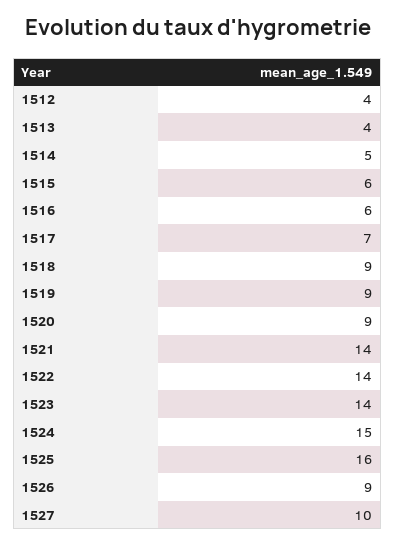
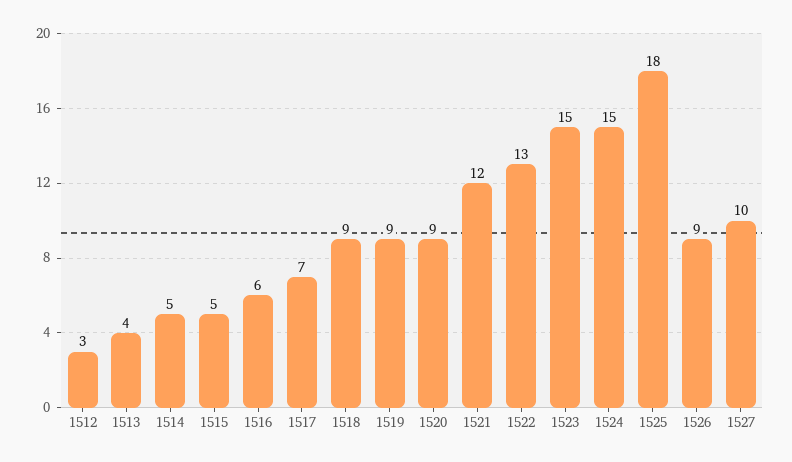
  {
-   "1512": 4,
+   "1512": 3,
    "1513": 4,
    "1514": 5,
-   "1515": 6,
+   "1515": 5,
    "1516": 6,
    "1517": 7,
    "1518": 9,
    "1519": 9,
    "1520": 9,
-   "1521": 14,
+   "1521": 12,
-   "1522": 14,
+   "1522": 13,
-   "1523": 14,
+   "1523": 15,
    "1524": 15,
-   "1525": 16,
+   "1525": 18,
    "1526": 9,
    "1527": 10
  }

